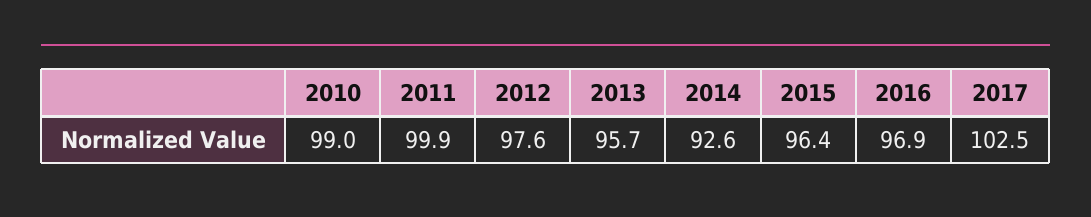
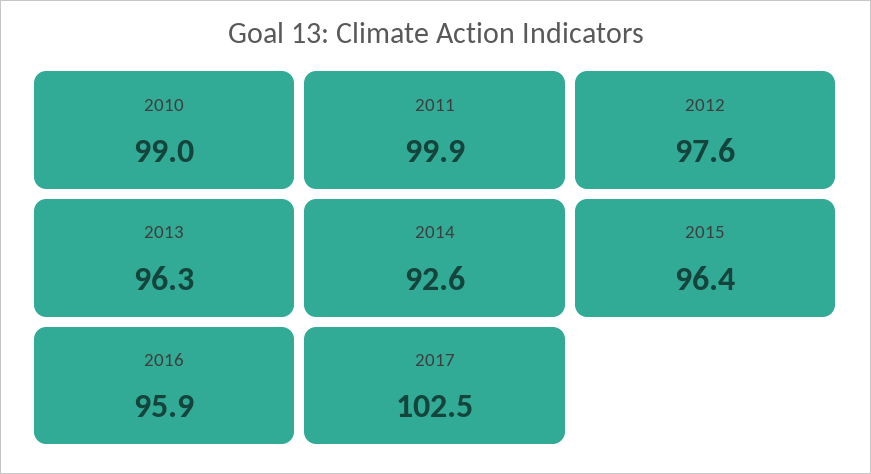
  {
    "2010": 99,
    "2011": 99.9,
    "2012": 97.6,
-   "2013": 95.7,
+   "2013": 96.3,
    "2014": 92.6,
    "2015": 96.4,
-   "2016": 96.9,
+   "2016": 95.9,
    "2017": 102.5
  }

